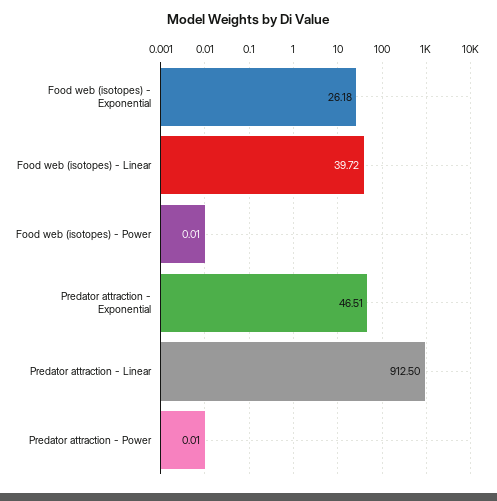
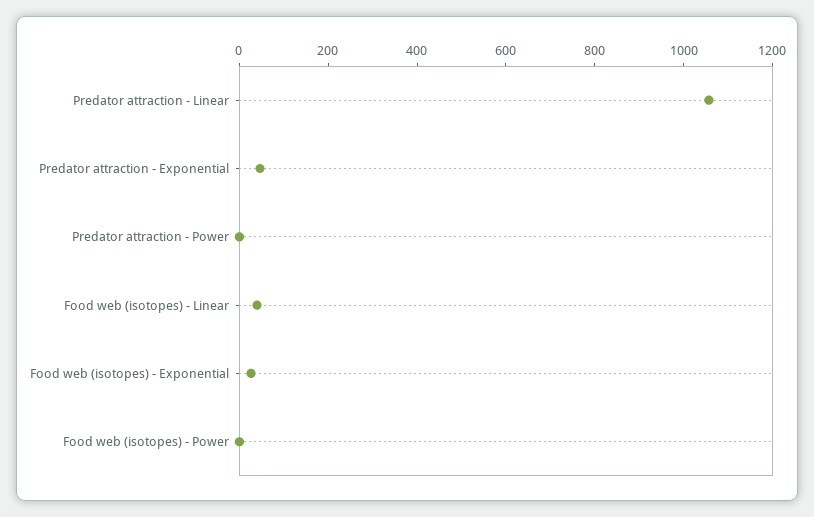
  {
    "Food web (isotopes) - Exponential": 26.18,
    "Food web (isotopes) - Linear": 39.72,
    "Food web (isotopes) - Power": 0.01,
    "Predator attraction - Exponential": 46.51,
-   "Predator attraction - Linear": 912.5,
+   "Predator attraction - Linear": 1050,
    "Predator attraction - Power": 0.01
  }

